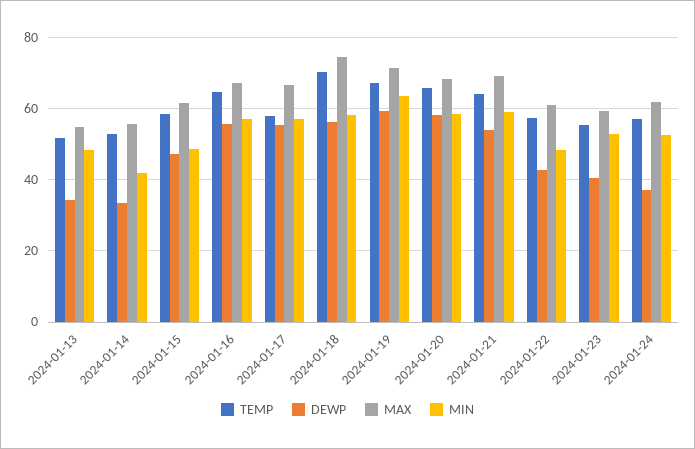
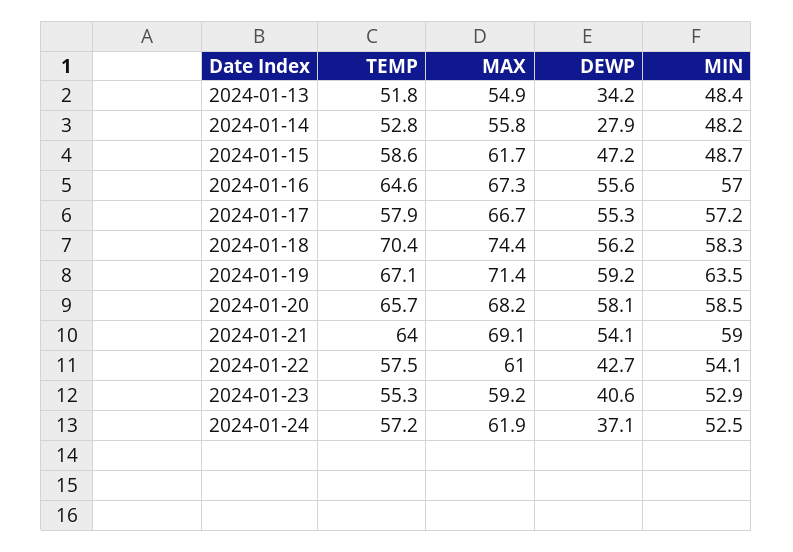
  {
    "TEMP": {
      "2024-01-13": 51.8,
      "2024-01-14": 52.8,
      "2024-01-15": 58.6,
      "2024-01-16": 64.6,
      "2024-01-17": 57.9,
      "2024-01-18": 70.4,
      "2024-01-19": 67.1,
      "2024-01-20": 65.7,
      "2024-01-21": 64,
      "2024-01-22": 57.5,
      "2024-01-23": 55.3,
      "2024-01-24": 57.2
    },
    "DEWP": {
      "2024-01-13": 34.2,
-     "2024-01-14": 34,
+     "2024-01-14": 27.9,
      "2024-01-15": 47.2,
      "2024-01-16": 55.6,
      "2024-01-17": 55.3,
      "2024-01-18": 56.2,
      "2024-01-19": 59.2,
      "2024-01-20": 58.1,
      "2024-01-21": 54.1,
      "2024-01-22": 42.7,
      "2024-01-23": 40.6,
      "2024-01-24": 37.1
    },
    "MAX": {
      "2024-01-13": 54.9,
      "2024-01-14": 55.8,
      "2024-01-15": 61.7,
      "2024-01-16": 67.3,
      "2024-01-17": 66.7,
      "2024-01-18": 74.4,
      "2024-01-19": 71.4,
      "2024-01-20": 68.2,
      "2024-01-21": 69.1,
      "2024-01-22": 61,
      "2024-01-23": 59.2,
      "2024-01-24": 61.9
    },
    "MIN": {
      "2024-01-13": 48.4,
-     "2024-01-14": 42,
+     "2024-01-14": 48.2,
      "2024-01-15": 48.7,
      "2024-01-16": 57,
      "2024-01-17": 57.2,
      "2024-01-18": 58.3,
      "2024-01-19": 63.5,
      "2024-01-20": 58.5,
      "2024-01-21": 59,
-     "2024-01-22": 48,
+     "2024-01-22": 54.1,
      "2024-01-23": 52.9,
      "2024-01-24": 52.5
    }
  }

